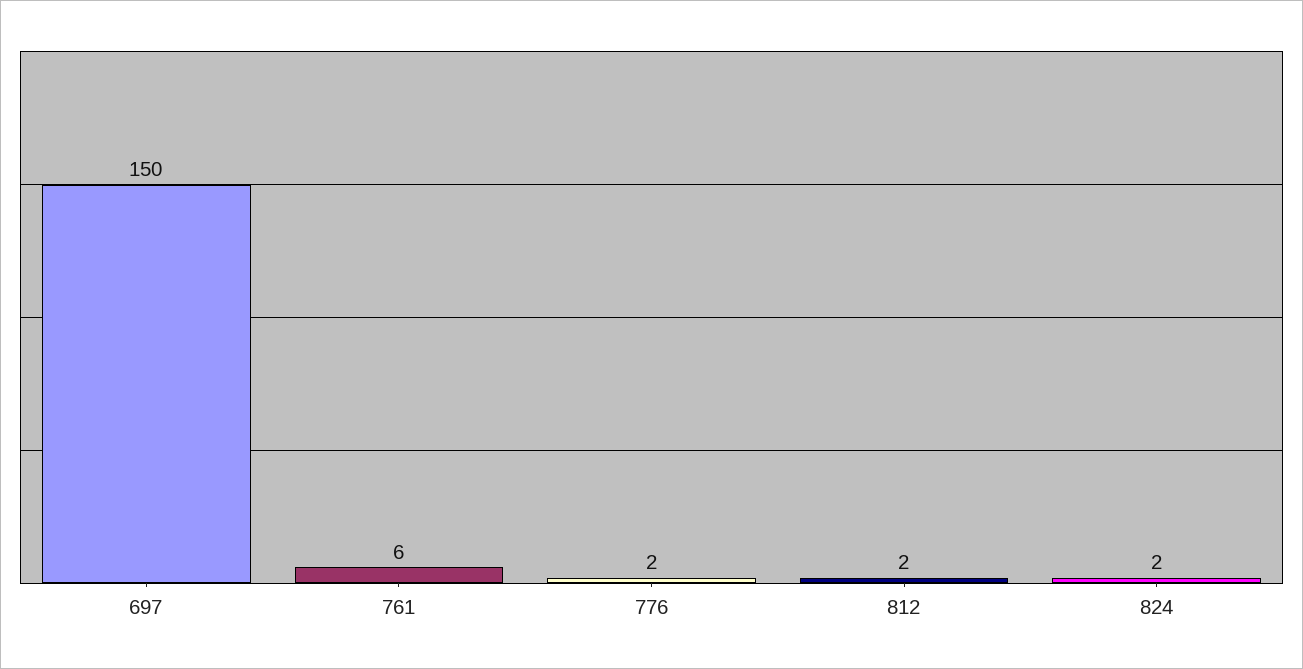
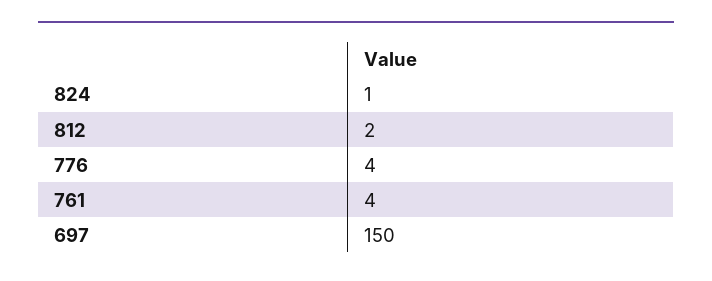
  {
    "697": 150,
-   "761": 6,
+   "761": 4,
-   "776": 2,
+   "776": 4,
    "812": 2,
-   "824": 2
+   "824": 1
  }

